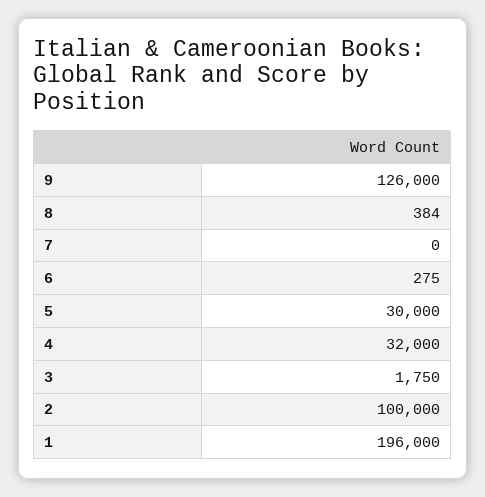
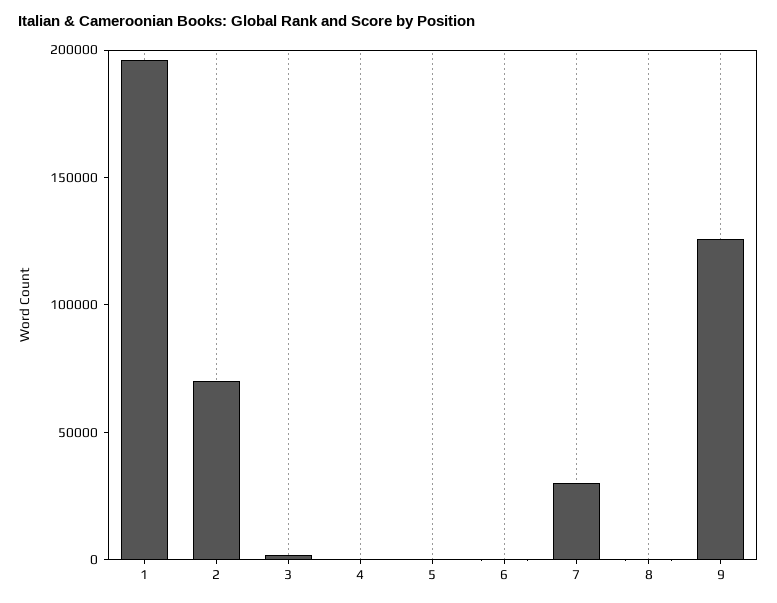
  {
    "9": 126000,
    "8": 384,
-   "7": 0,
+   "7": 30000,
    "6": 275,
-   "5": 30000,
+   "5": 0,
-   "4": 32000,
+   "4": 0,
    "3": 1750,
-   "2": 100000,
+   "2": 70000,
    "1": 196000
  }

